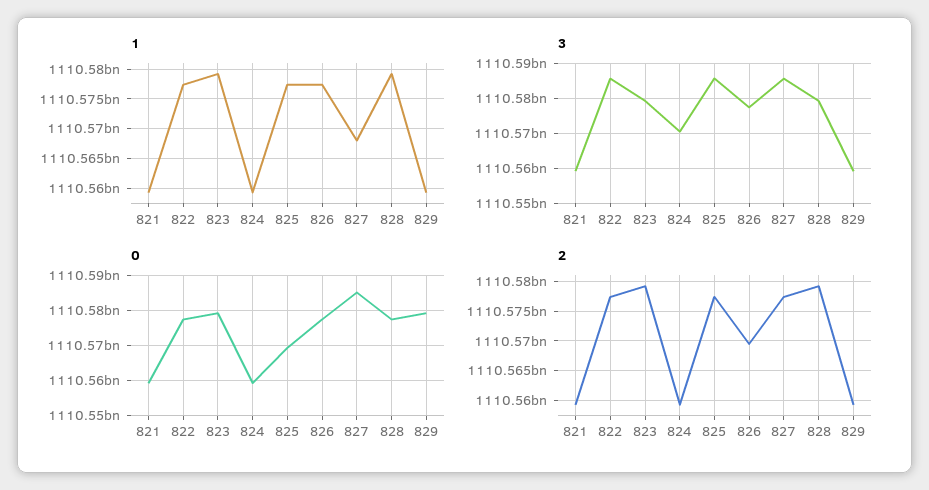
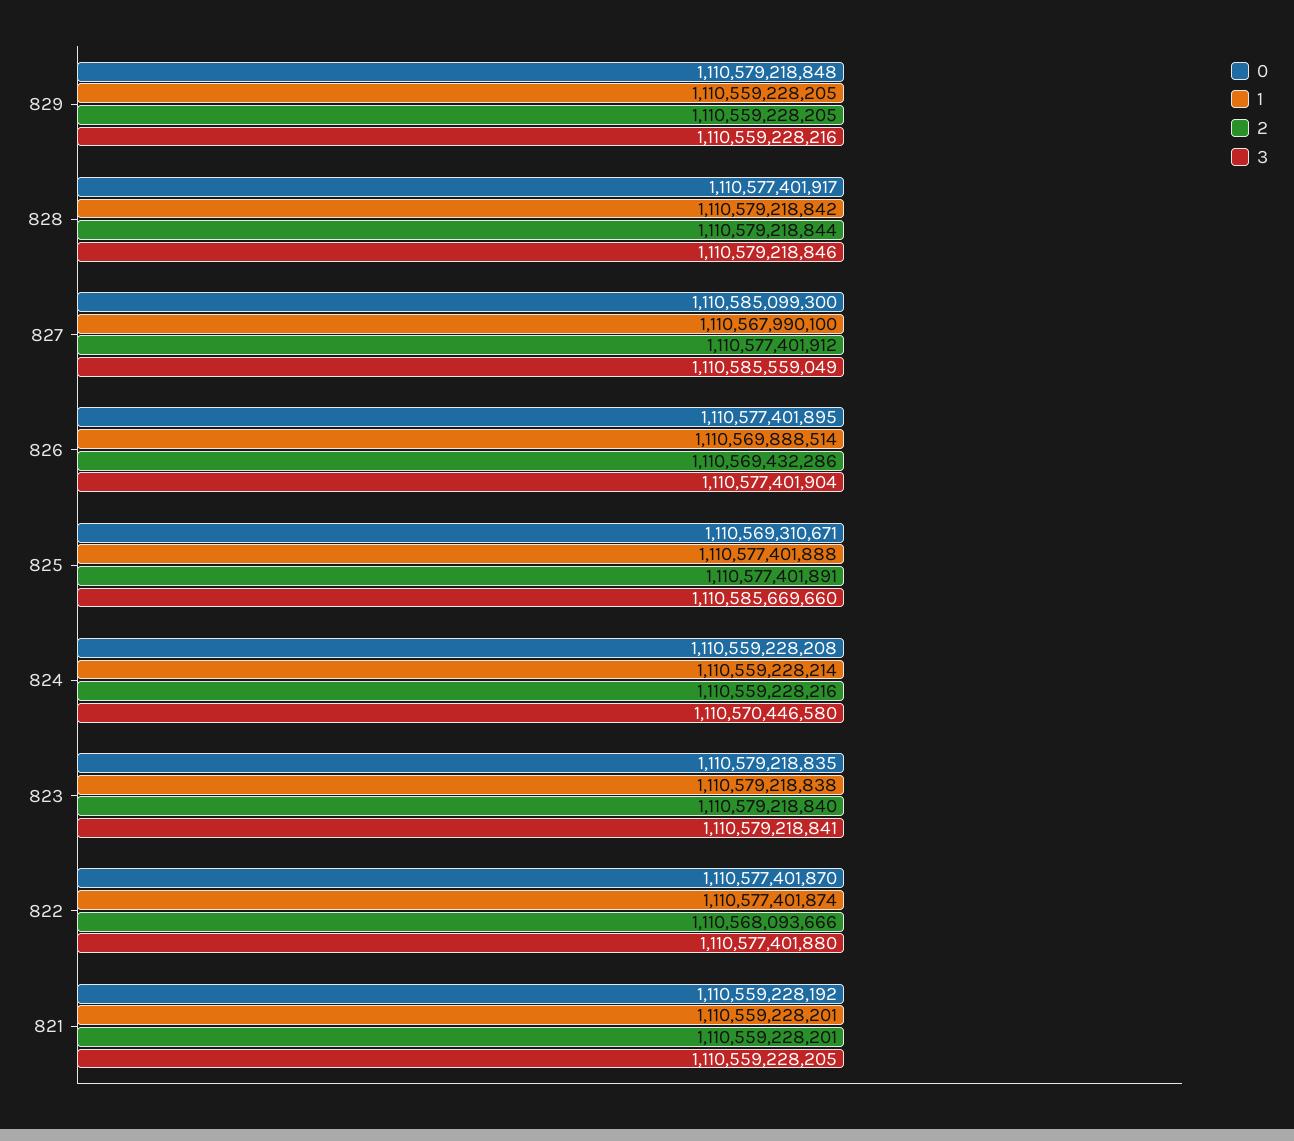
  {
    "1": {
      "821": 1110559228201,
      "822": 1110577401874,
      "823": 1110579218838,
      "824": 1110559228214,
      "825": 1110577401888,
-     "826": 1110577500000,
+     "826": 1110569888514,
      "827": 1110567990100,
      "828": 1110579218842,
      "829": 1110559228205
    },
    "3": {
      "821": 1110559228205,
-     "822": 1110586000000,
+     "822": 1110577401880,
      "823": 1110579218841,
      "824": 1110570446580,
      "825": 1110585669660,
      "826": 1110577401904,
      "827": 1110585559049,
      "828": 1110579218846,
      "829": 1110559228216
    },
    "0": {
      "821": 1110559228192,
      "822": 1110577401870,
      "823": 1110579218835,
      "824": 1110559228208,
      "825": 1110569310671,
      "826": 1110577401895,
      "827": 1110585099300,
      "828": 1110577401917,
      "829": 1110579218848
    },
    "2": {
      "821": 1110559228201,
-     "822": 1110577500000,
+     "822": 1110568093666,
      "823": 1110579218840,
      "824": 1110559228216,
      "825": 1110577401891,
      "826": 1110569432286,
      "827": 1110577401912,
      "828": 1110579218844,
      "829": 1110559228205
    }
  }

